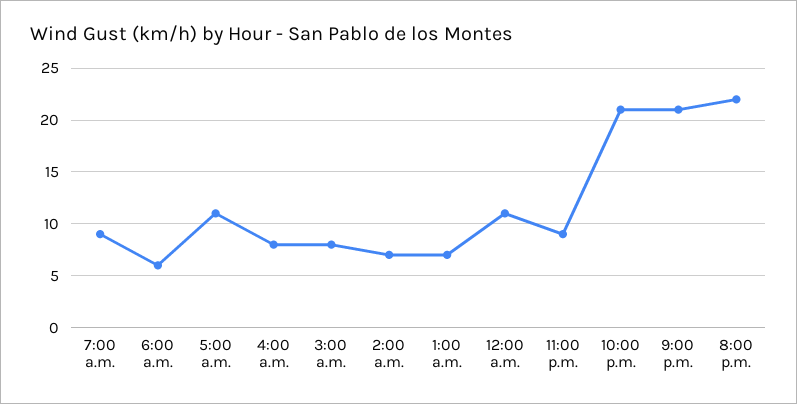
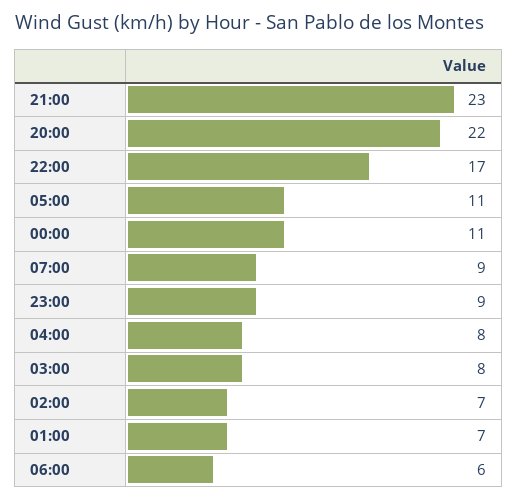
  {
    "7:00 a.m.": 9,
    "6:00 a.m.": 6,
    "5:00 a.m.": 11,
    "4:00 a.m.": 8,
    "3:00 a.m.": 8,
    "2:00 a.m.": 7,
    "1:00 a.m.": 7,
    "12:00 a.m.": 11,
    "11:00 p.m.": 9,
-   "10:00 p.m.": 21,
+   "10:00 p.m.": 17,
-   "9:00 p.m.": 21,
+   "9:00 p.m.": 23,
    "8:00 p.m.": 22
  }

